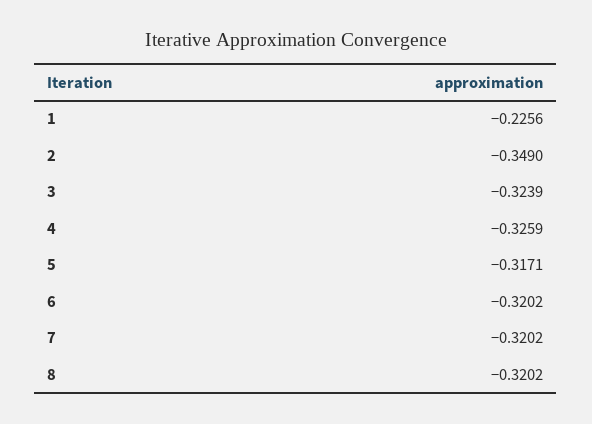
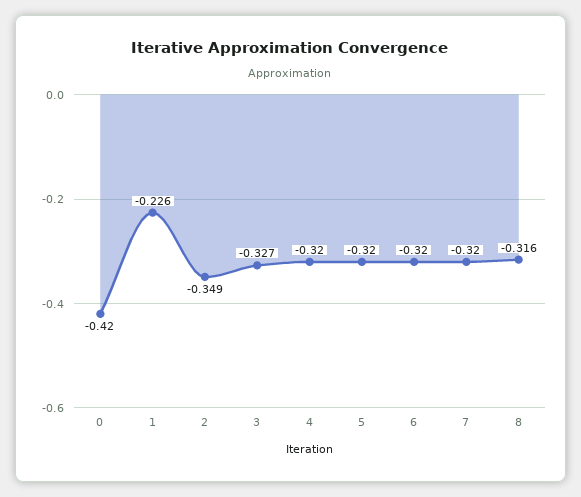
  {
    "1": -0.2256,
    "2": -0.349,
-   "3": -0.3239,
+   "3": -0.327,
-   "4": -0.3259,
+   "4": -0.32,
-   "5": -0.3171,
+   "5": -0.32,
    "6": -0.3202,
    "7": -0.3202,
-   "8": -0.3202
+   "8": -0.316,
+   "0": -0.42
  }

